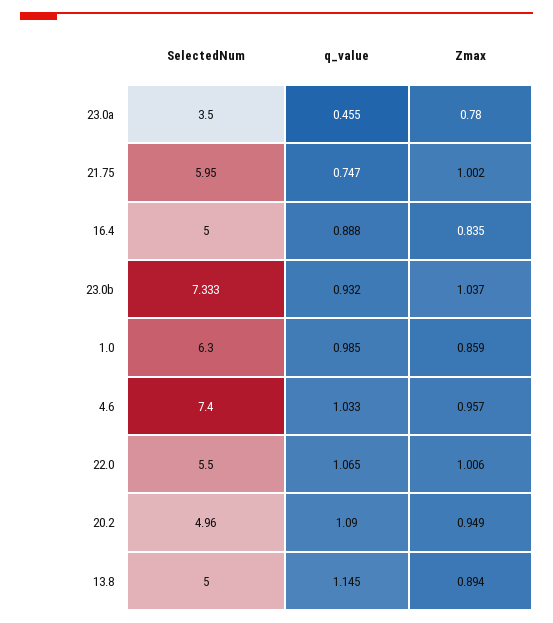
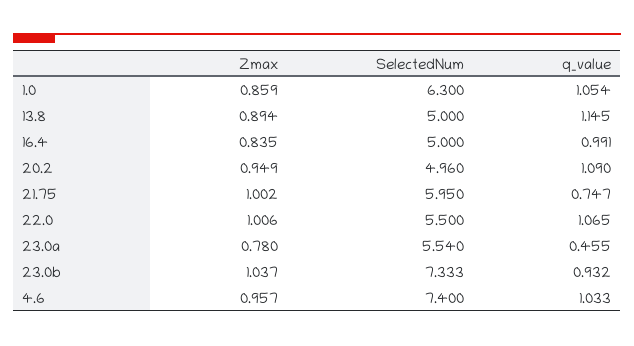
  {
    "SelectedNum": {
-     "23.0a": 3.5,
+     "23.0a": 5.54,
      "21.75": 5.95,
      "16.4": 5,
      "23.0b": 7.333,
      "1.0": 6.3,
      "4.6": 7.4,
      "22.0": 5.5,
      "20.2": 4.96,
      "13.8": 5
    },
    "q_value": {
      "23.0a": 0.455,
      "21.75": 0.747,
-     "16.4": 0.888,
+     "16.4": 0.991,
      "23.0b": 0.932,
-     "1.0": 0.985,
+     "1.0": 1.054,
      "4.6": 1.033,
      "22.0": 1.065,
      "20.2": 1.09,
      "13.8": 1.145
    },
    "Zmax": {
      "23.0a": 0.78,
      "21.75": 1.002,
      "16.4": 0.835,
      "23.0b": 1.037,
      "1.0": 0.859,
      "4.6": 0.957,
      "22.0": 1.006,
      "20.2": 0.949,
      "13.8": 0.894
    }
  }

